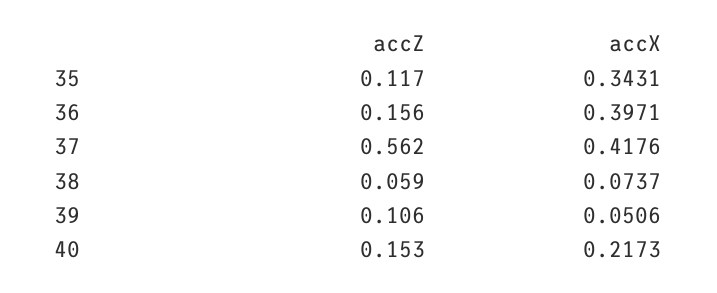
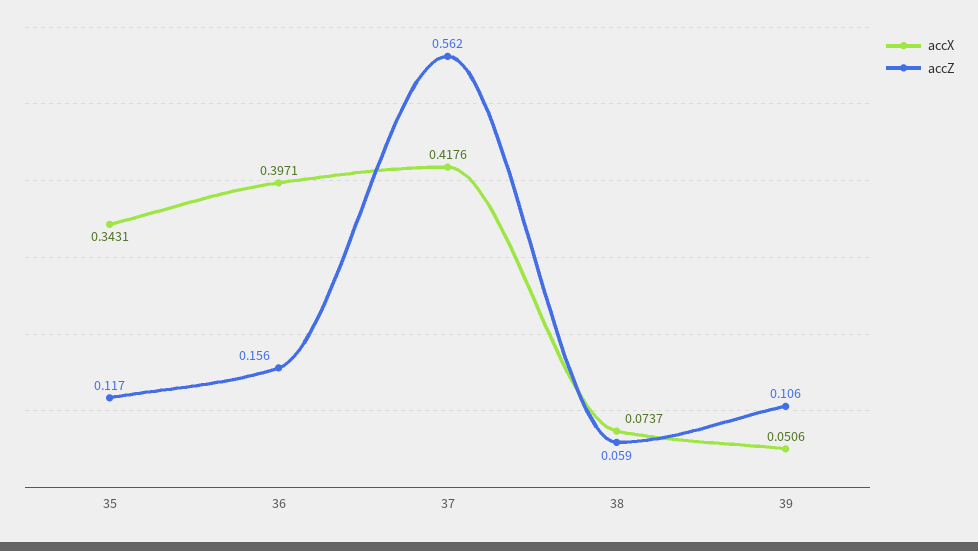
  {
    "accZ": {
      "35": 0.117,
      "36": 0.156,
      "37": 0.562,
      "38": 0.059,
-     "39": 0.106,
+     "39": 0.106
-     "40": 0.153
    },
    "accX": {
      "35": 0.3431,
      "36": 0.3971,
      "37": 0.4176,
      "38": 0.0737,
-     "39": 0.0506,
+     "39": 0.0506
-     "40": 0.2173
    }
  }

